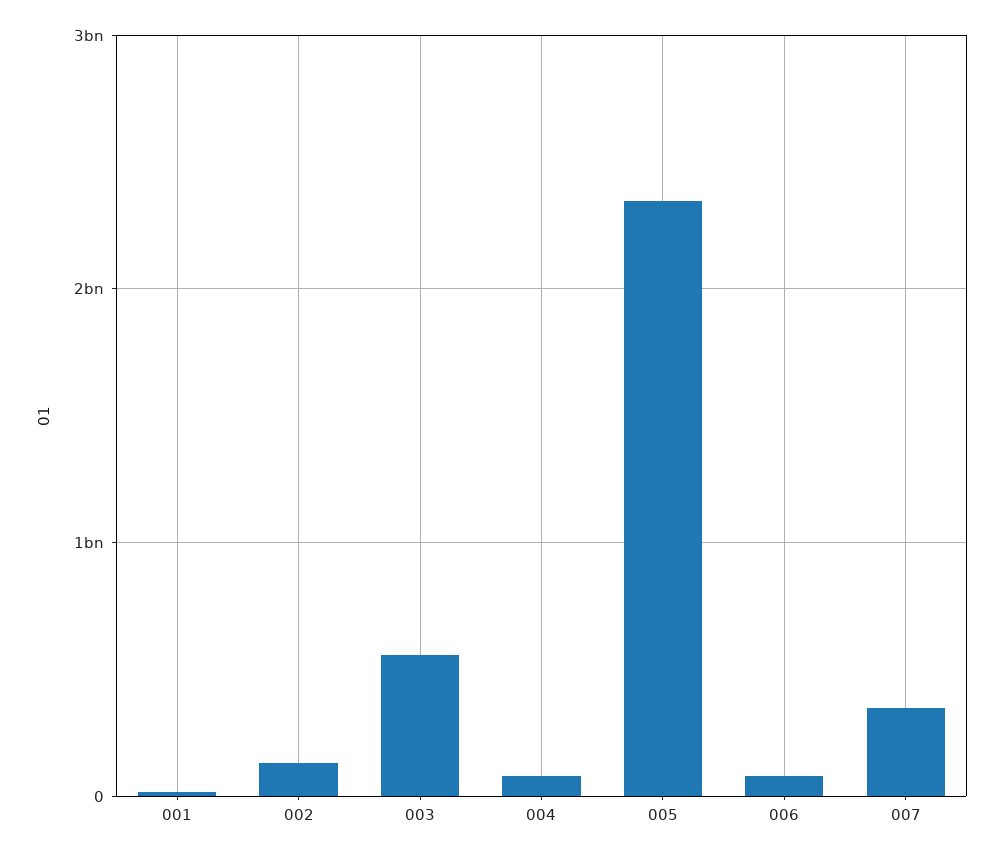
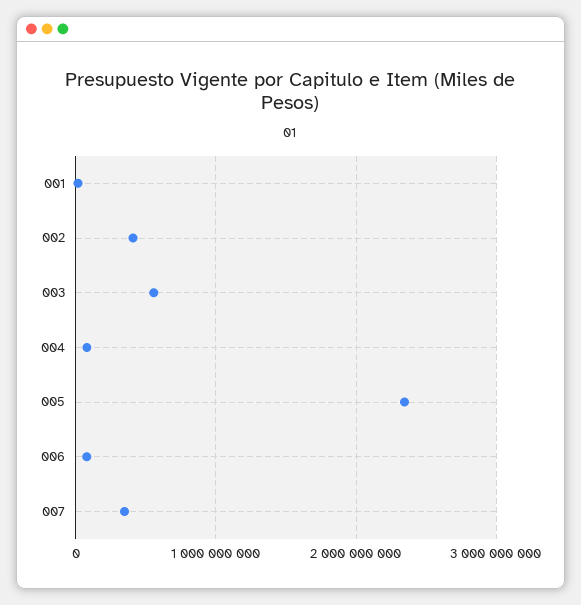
  {
    "001": 0,
-   "002": 100000000,
+   "002": 400000000,
    "003": 600000000,
    "004": 100000000,
    "005": 2300000000,
    "006": 100000000,
    "007": 300000000
  }

